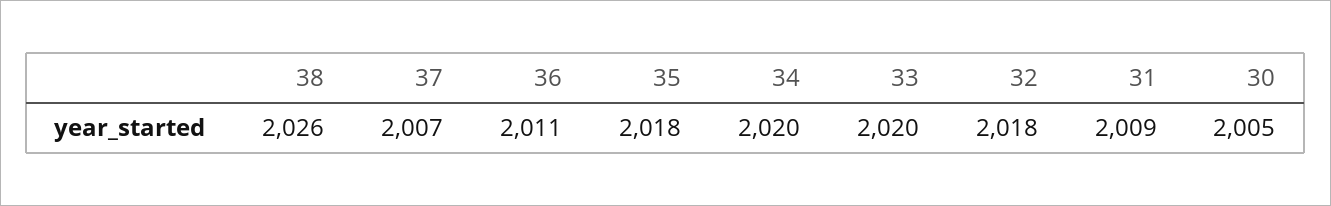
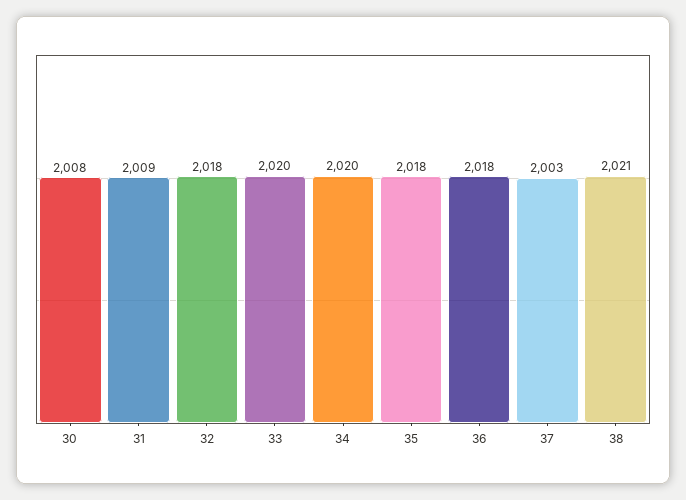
  {
-   "38": 2026,
+   "38": 2021,
-   "37": 2007,
+   "37": 2003,
-   "36": 2011,
+   "36": 2018,
    "35": 2018,
    "34": 2020,
    "33": 2020,
    "32": 2018,
    "31": 2009,
-   "30": 2005
+   "30": 2008
  }

